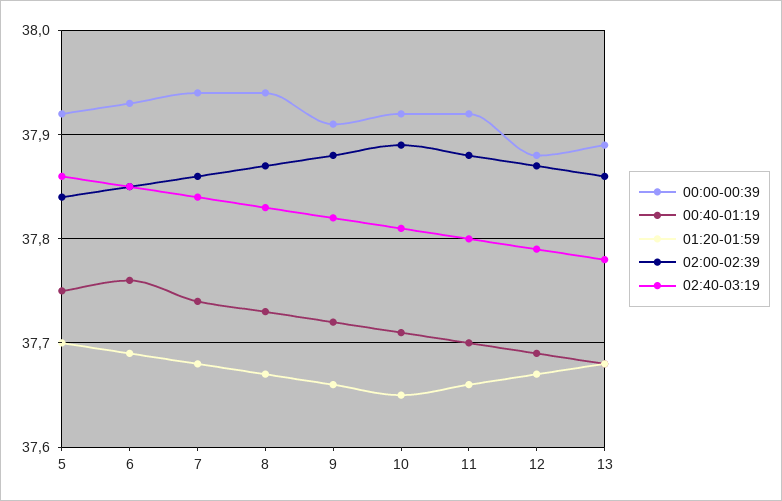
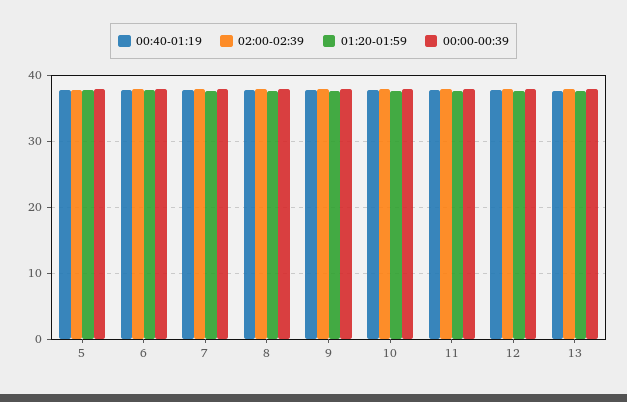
  {
    "00:00-00:39": {
      "5": 37.92,
      "6": 37.93,
      "7": 37.94,
      "8": 37.94,
      "9": 37.91,
      "10": 37.92,
      "11": 37.92,
      "12": 37.88,
      "13": 37.89
    },
    "00:40-01:19": {
      "5": 37.75,
      "6": 37.76,
      "7": 37.74,
      "8": 37.73,
      "9": 37.72,
      "10": 37.71,
      "11": 37.7,
      "12": 37.69,
      "13": 37.68
    },
    "01:20-01:59": {
      "5": 37.7,
      "6": 37.69,
      "7": 37.68,
      "8": 37.67,
      "9": 37.66,
      "10": 37.65,
      "11": 37.66,
      "12": 37.67,
      "13": 37.68
    },
    "02:00-02:39": {
      "5": 37.84,
      "6": 37.85,
      "7": 37.86,
      "8": 37.87,
      "9": 37.88,
      "10": 37.89,
      "11": 37.88,
      "12": 37.87,
      "13": 37.86
-   },
+   }
-   "02:40-03:19": {
-     "5": 37.86,
-     "6": 37.85,
-     "7": 37.84,
-     "8": 37.83,
-     "9": 37.82,
-     "10": 37.81,
-     "11": 37.8,
-     "12": 37.79,
-     "13": 37.78
-   }
  }

